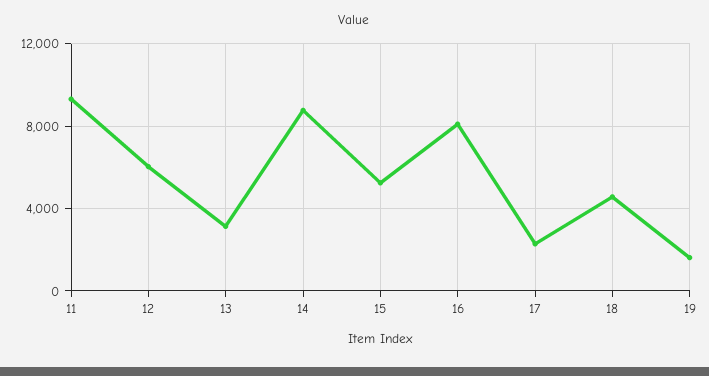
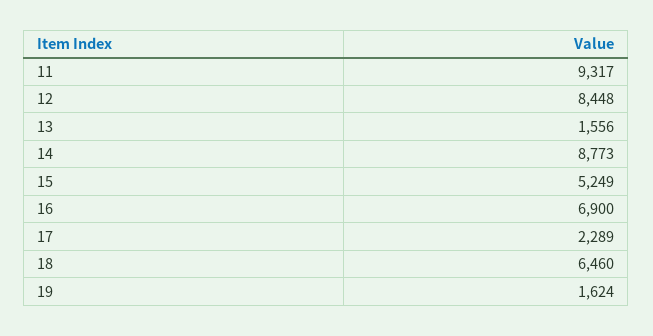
  {
    "11": 9317,
-   "12": 6000,
+   "12": 8448,
-   "13": 3000,
+   "13": 1556,
    "14": 8773,
    "15": 5249,
-   "16": 8000,
+   "16": 6900,
    "17": 2289,
-   "18": 4500,
+   "18": 6460,
    "19": 1624
  }

